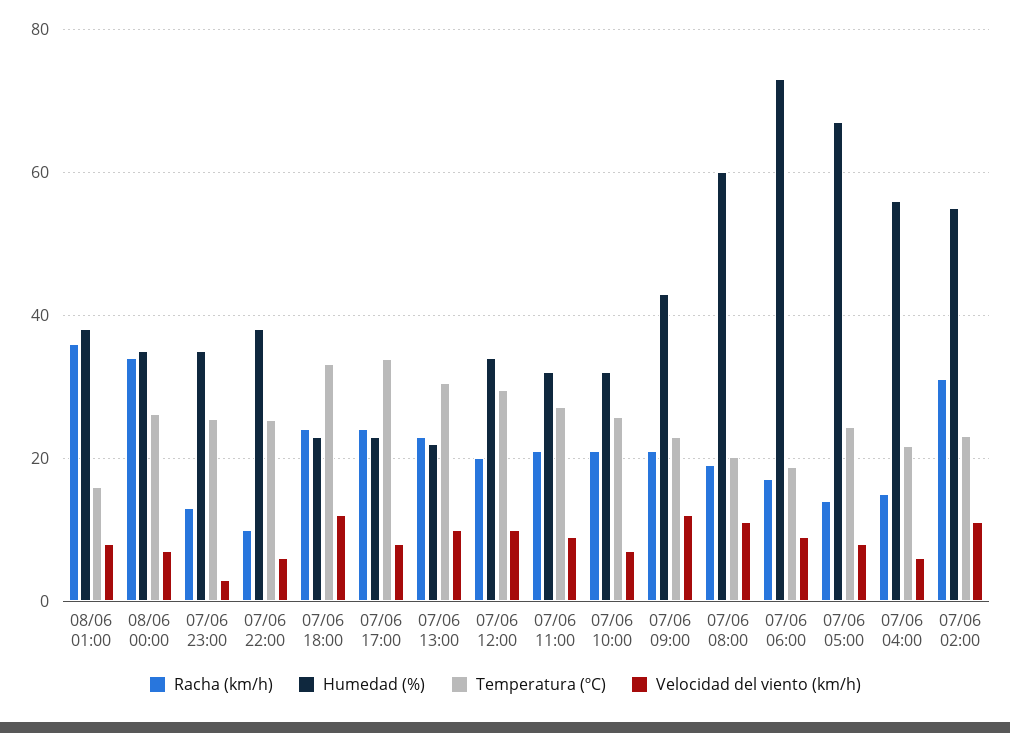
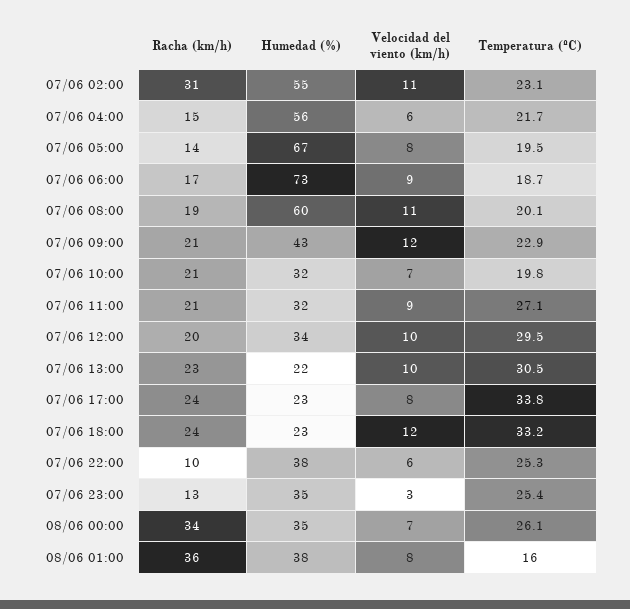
  {
    "Racha (km/h)": {
      "08/06 01:00": 36,
      "08/06 00:00": 34,
      "07/06 23:00": 13,
      "07/06 22:00": 10,
      "07/06 18:00": 24,
      "07/06 17:00": 24,
      "07/06 13:00": 23,
      "07/06 12:00": 20,
      "07/06 11:00": 21,
      "07/06 10:00": 21,
      "07/06 09:00": 21,
      "07/06 08:00": 19,
      "07/06 06:00": 17,
      "07/06 05:00": 14,
      "07/06 04:00": 15,
      "07/06 02:00": 31
    },
    "Humedad (%)": {
      "08/06 01:00": 38,
      "08/06 00:00": 35,
      "07/06 23:00": 35,
      "07/06 22:00": 38,
      "07/06 18:00": 23,
      "07/06 17:00": 23,
      "07/06 13:00": 22,
      "07/06 12:00": 34,
      "07/06 11:00": 32,
      "07/06 10:00": 32,
      "07/06 09:00": 43,
      "07/06 08:00": 60,
      "07/06 06:00": 73,
      "07/06 05:00": 67,
      "07/06 04:00": 56,
      "07/06 02:00": 55
    },
    "Temperatura (ºC)": {
      "08/06 01:00": 16,
      "08/06 00:00": 26.1,
      "07/06 23:00": 25.4,
      "07/06 22:00": 25.3,
      "07/06 18:00": 33.2,
      "07/06 17:00": 33.8,
      "07/06 13:00": 30.5,
      "07/06 12:00": 29.5,
      "07/06 11:00": 27.1,
-     "07/06 10:00": 26,
+     "07/06 10:00": 19.8,
      "07/06 09:00": 22.9,
      "07/06 08:00": 20.1,
      "07/06 06:00": 18.7,
-     "07/06 05:00": 24,
+     "07/06 05:00": 19.5,
      "07/06 04:00": 21.7,
      "07/06 02:00": 23.1
    },
    "Velocidad del viento (km/h)": {
      "08/06 01:00": 8,
      "08/06 00:00": 7,
      "07/06 23:00": 3,
      "07/06 22:00": 6,
      "07/06 18:00": 12,
      "07/06 17:00": 8,
      "07/06 13:00": 10,
      "07/06 12:00": 10,
      "07/06 11:00": 9,
      "07/06 10:00": 7,
      "07/06 09:00": 12,
      "07/06 08:00": 11,
      "07/06 06:00": 9,
      "07/06 05:00": 8,
      "07/06 04:00": 6,
      "07/06 02:00": 11
    }
  }

